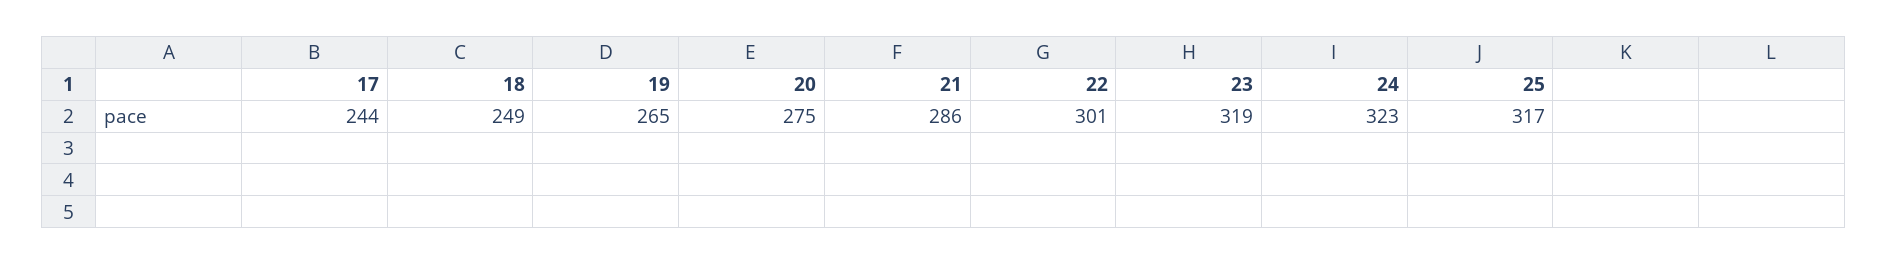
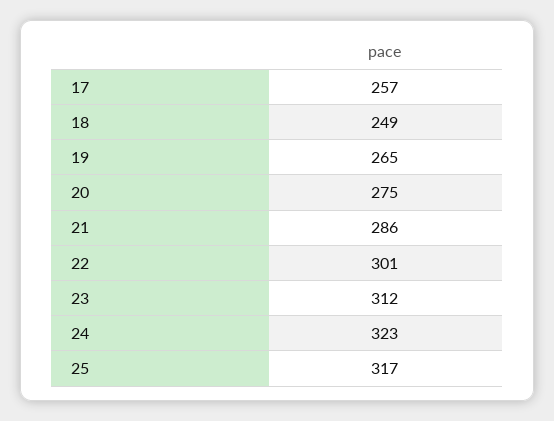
  {
-   "17": 244,
+   "17": 257,
    "18": 249,
    "19": 265,
    "20": 275,
    "21": 286,
    "22": 301,
-   "23": 319,
+   "23": 312,
    "24": 323,
    "25": 317
  }

